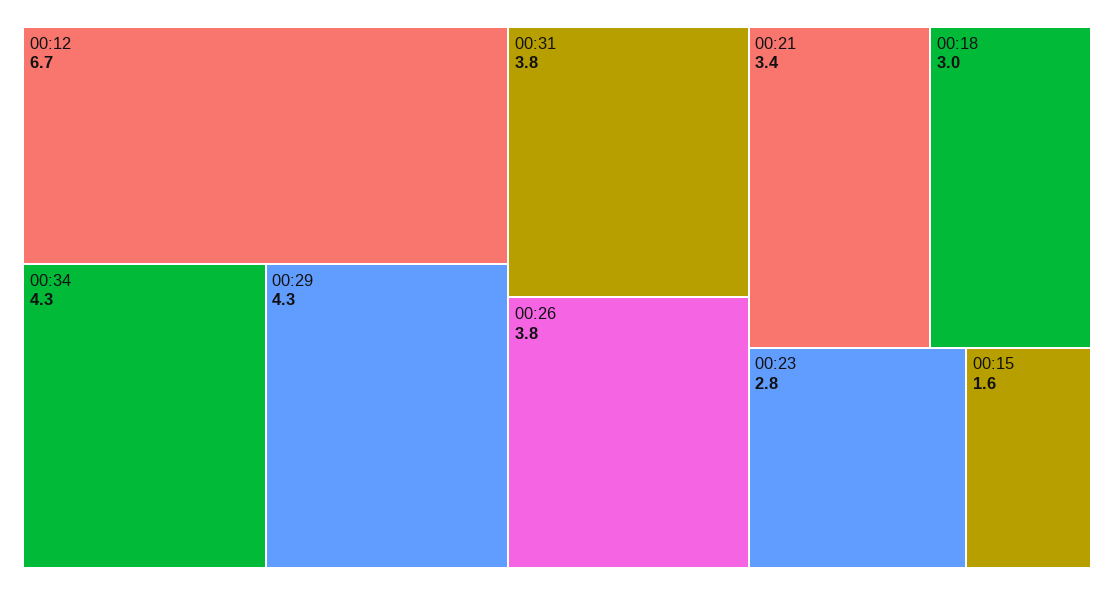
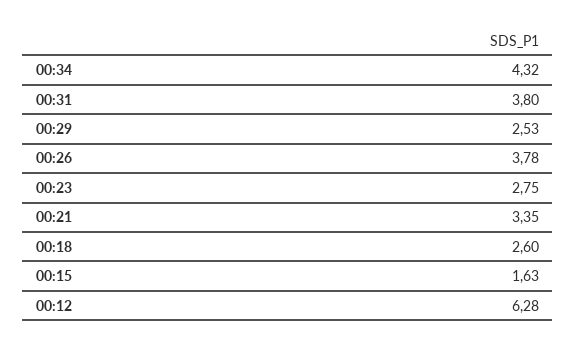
  {
-   "00:12": 6.7,
+   "00:12": 6.28,
    "00:34": 4.32,
-   "00:29": 4.3,
+   "00:29": 2.53,
    "00:31": 3.8,
    "00:26": 3.78,
    "00:21": 3.35,
-   "00:18": 3,
+   "00:18": 2.6,
    "00:23": 2.75,
    "00:15": 1.63
  }

